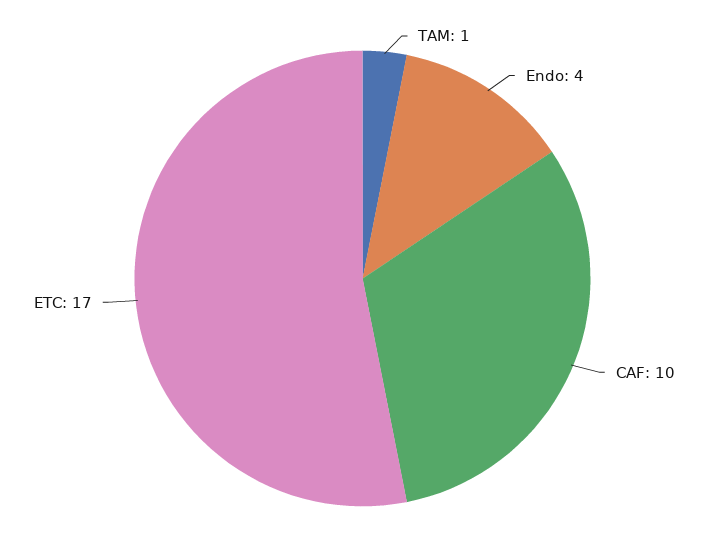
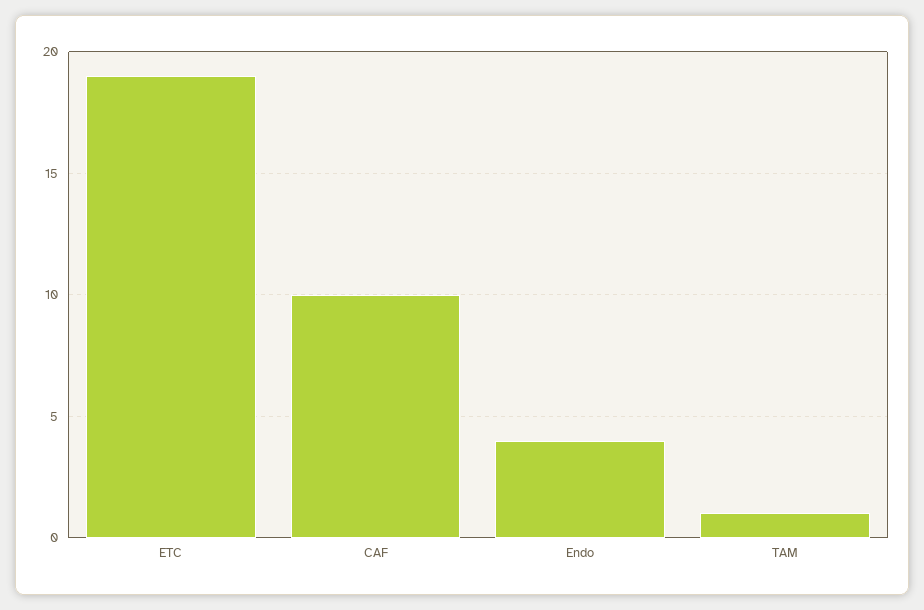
  {
    "TAM": 1,
    "Endo": 4,
    "CAF": 10,
-   "ETC": 17
+   "ETC": 19
  }

